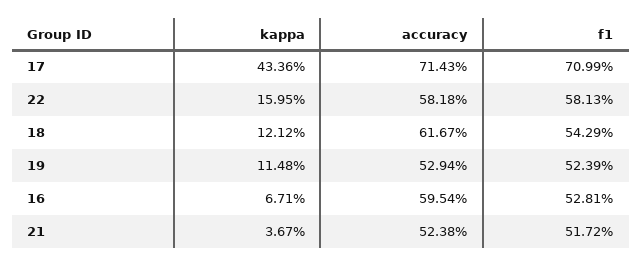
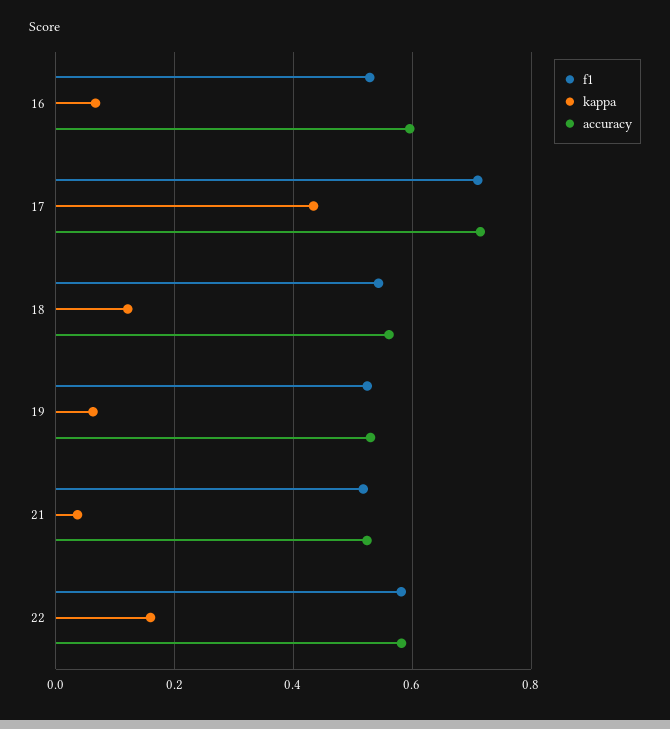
  {
    "kappa": {
      "17": 0.4336,
      "22": 0.1595,
      "18": 0.1212,
-     "19": 0.1148,
+     "19": 0.06,
      "16": 0.0671,
      "21": 0.0367
    },
    "accuracy": {
      "17": 0.7143,
      "22": 0.5818,
-     "18": 0.6167,
+     "18": 0.56,
      "19": 0.5294,
      "16": 0.5954,
      "21": 0.5238
    },
    "f1": {
      "17": 0.7099,
      "22": 0.5813,
      "18": 0.5429,
      "19": 0.5239,
      "16": 0.5281,
      "21": 0.5172
    }
  }

